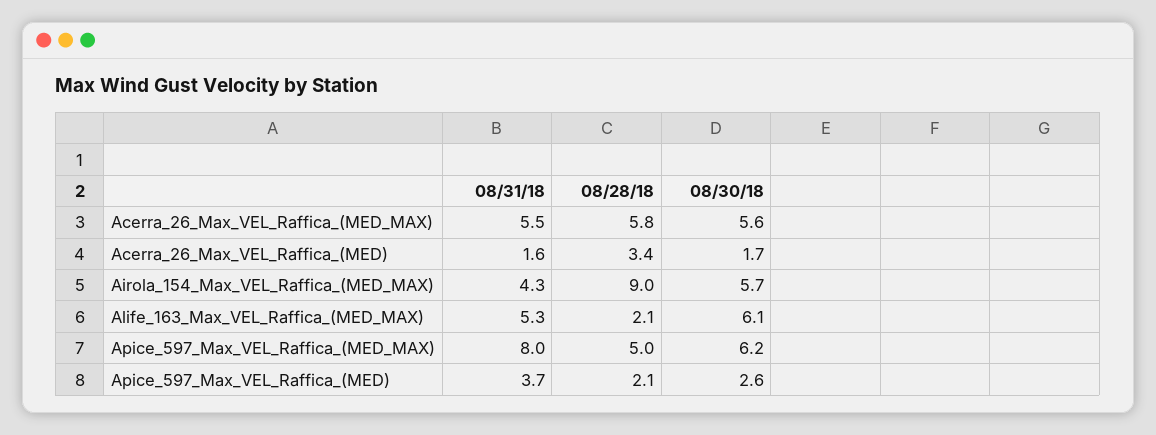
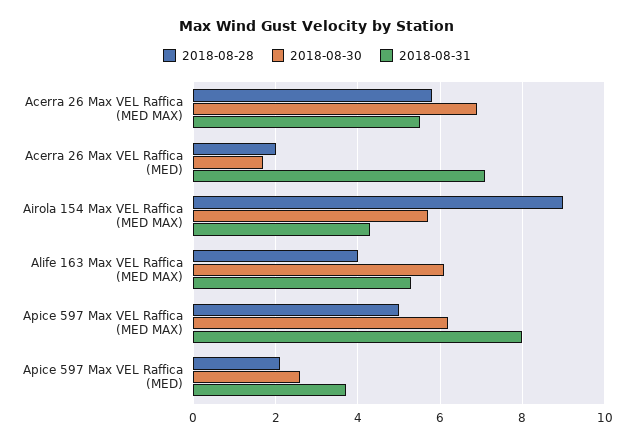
  {
    "08/31/18": {
      "Acerra_26_Max_VEL_Raffica_(MED_MAX)": 5.5,
-     "Acerra_26_Max_VEL_Raffica_(MED)": 1.6,
+     "Acerra_26_Max_VEL_Raffica_(MED)": 7,
      "Airola_154_Max_VEL_Raffica_(MED_MAX)": 4.3,
      "Alife_163_Max_VEL_Raffica_(MED_MAX)": 5.3,
      "Apice_597_Max_VEL_Raffica_(MED_MAX)": 8,
      "Apice_597_Max_VEL_Raffica_(MED)": 3.7
    },
    "08/28/18": {
      "Acerra_26_Max_VEL_Raffica_(MED_MAX)": 5.8,
-     "Acerra_26_Max_VEL_Raffica_(MED)": 3.4,
+     "Acerra_26_Max_VEL_Raffica_(MED)": 2,
      "Airola_154_Max_VEL_Raffica_(MED_MAX)": 9,
-     "Alife_163_Max_VEL_Raffica_(MED_MAX)": 2.1,
+     "Alife_163_Max_VEL_Raffica_(MED_MAX)": 4,
      "Apice_597_Max_VEL_Raffica_(MED_MAX)": 5,
      "Apice_597_Max_VEL_Raffica_(MED)": 2.1
    },
    "08/30/18": {
-     "Acerra_26_Max_VEL_Raffica_(MED_MAX)": 5.6,
+     "Acerra_26_Max_VEL_Raffica_(MED_MAX)": 7,
      "Acerra_26_Max_VEL_Raffica_(MED)": 1.7,
      "Airola_154_Max_VEL_Raffica_(MED_MAX)": 5.7,
      "Alife_163_Max_VEL_Raffica_(MED_MAX)": 6.1,
      "Apice_597_Max_VEL_Raffica_(MED_MAX)": 6.2,
      "Apice_597_Max_VEL_Raffica_(MED)": 2.6
    }
  }

